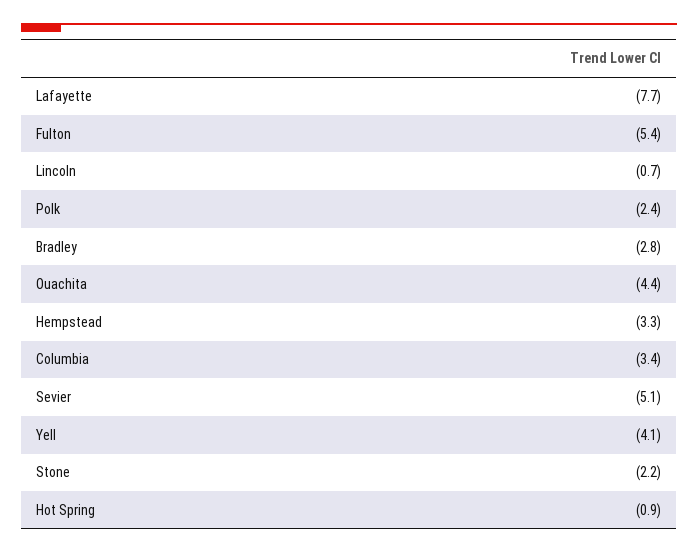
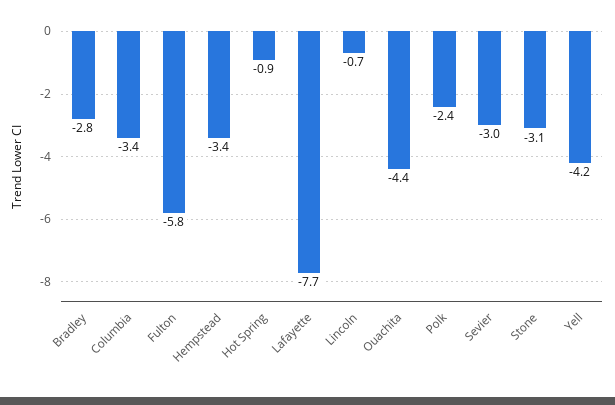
  {
    "Lafayette": -7.7,
-   "Fulton": -5.4,
+   "Fulton": -5.8,
    "Lincoln": -0.7,
    "Polk": -2.4,
    "Bradley": -2.8,
    "Ouachita": -4.4,
-   "Hempstead": -3.3,
+   "Hempstead": -3.4,
    "Columbia": -3.4,
-   "Sevier": -5.1,
+   "Sevier": -3,
-   "Yell": -4.1,
+   "Yell": -4.2,
-   "Stone": -2.2,
+   "Stone": -3.1,
    "Hot Spring": -0.9
  }

